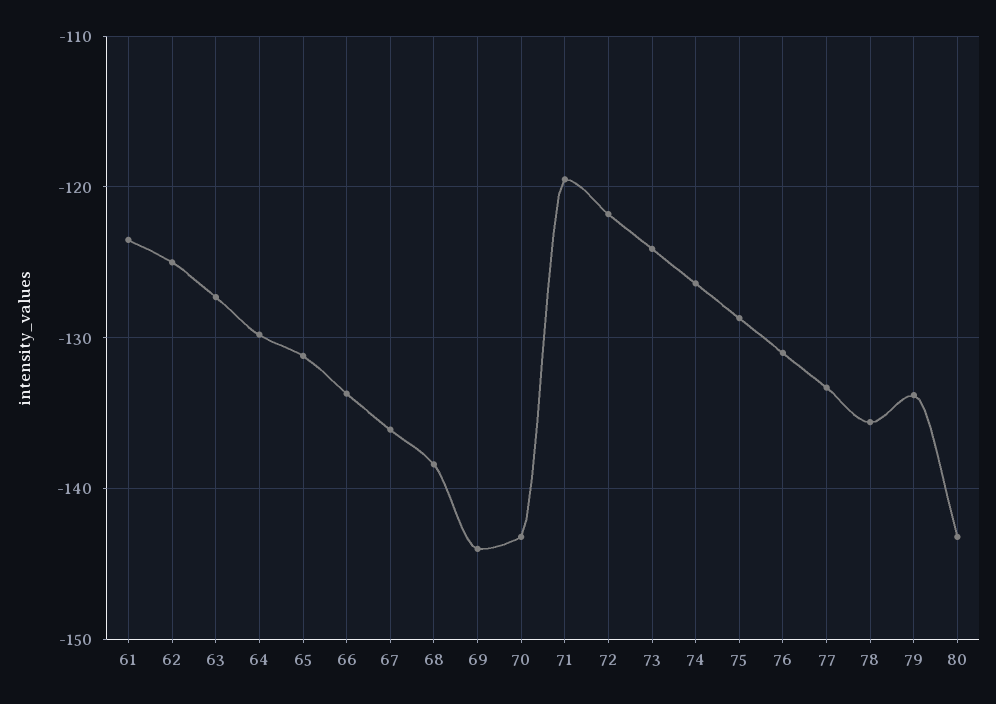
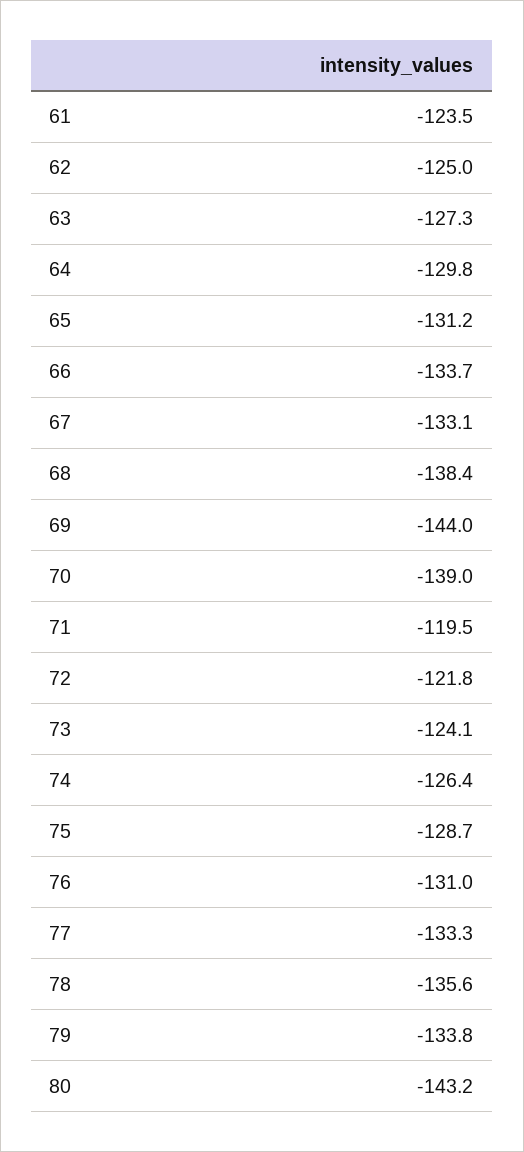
  {
    "61": -123.5,
    "62": -125,
    "63": -127.3,
    "64": -129.8,
    "65": -131.2,
    "66": -133.7,
-   "67": -136,
+   "67": -133.1,
    "68": -138.4,
    "69": -144,
-   "70": -143,
+   "70": -139,
    "71": -119.5,
    "72": -121.8,
    "73": -124.1,
    "74": -126.4,
    "75": -128.7,
    "76": -131,
    "77": -133.3,
    "78": -135.6,
    "79": -133.8,
    "80": -143.2
  }

